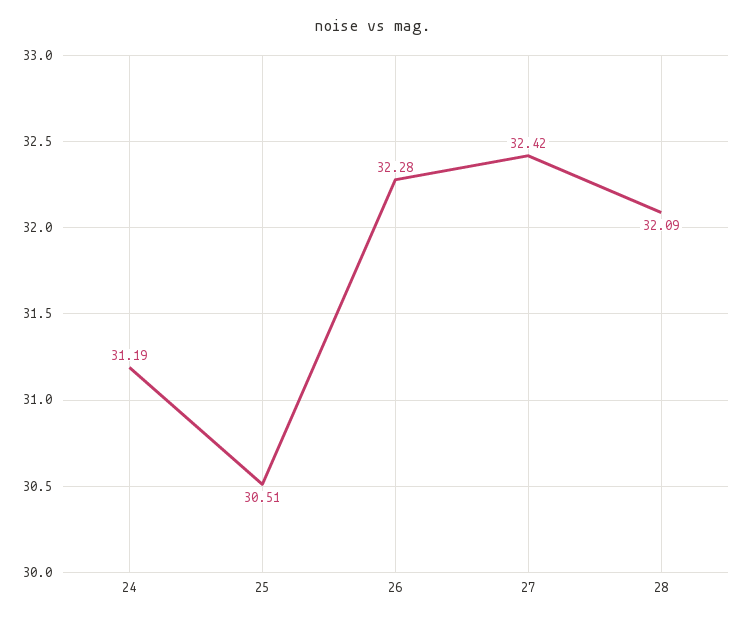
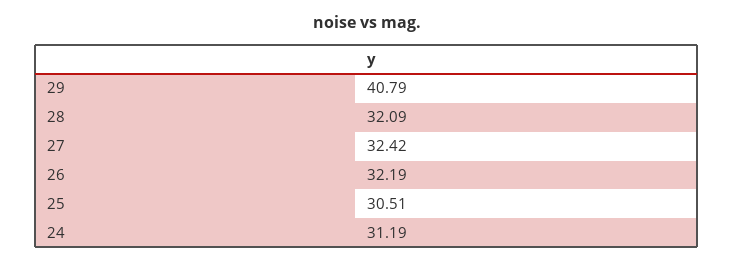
  {
    "24": 31.19,
    "25": 30.51,
-   "26": 32.28,
+   "26": 32.19,
    "27": 32.42,
-   "28": 32.09
+   "28": 32.09,
+   "29": 40.79
  }

